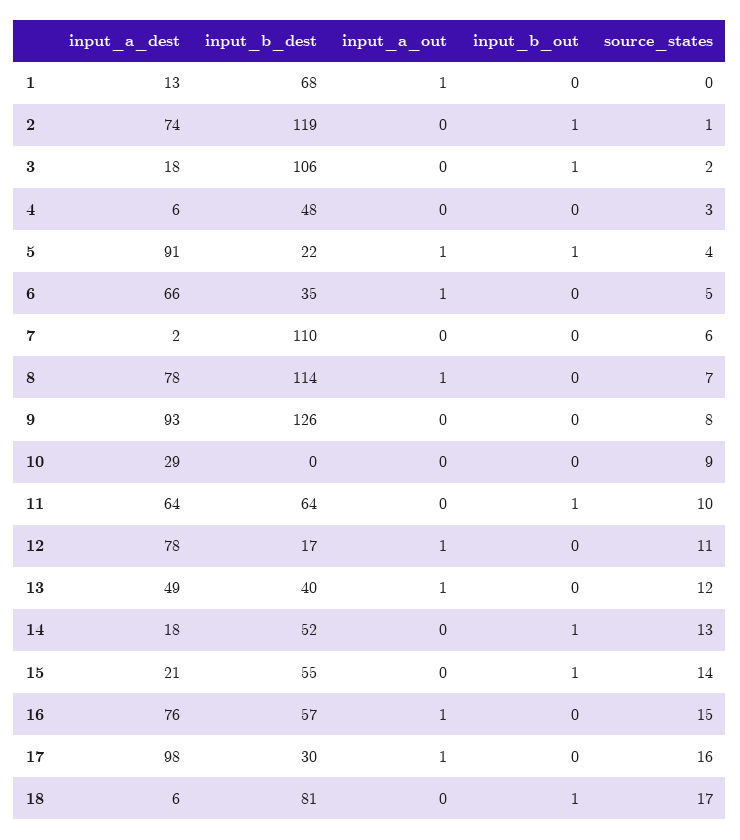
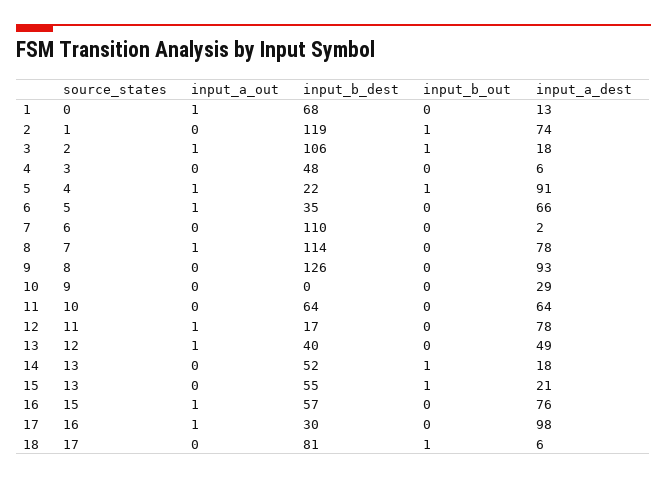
  {
    "input_a_dest": {
      "1": 13,
      "2": 74,
      "3": 18,
      "4": 6,
      "5": 91,
      "6": 66,
      "7": 2,
      "8": 78,
      "9": 93,
      "10": 29,
      "11": 64,
      "12": 78,
      "13": 49,
      "14": 18,
      "15": 21,
      "16": 76,
      "17": 98,
      "18": 6
    },
    "input_b_dest": {
      "1": 68,
      "2": 119,
      "3": 106,
      "4": 48,
      "5": 22,
      "6": 35,
      "7": 110,
      "8": 114,
      "9": 126,
      "10": 0,
      "11": 64,
      "12": 17,
      "13": 40,
      "14": 52,
      "15": 55,
      "16": 57,
      "17": 30,
      "18": 81
    },
    "input_a_out": {
      "1": 1,
      "2": 0,
-     "3": 0,
+     "3": 1,
      "4": 0,
      "5": 1,
      "6": 1,
      "7": 0,
      "8": 1,
      "9": 0,
      "10": 0,
      "11": 0,
      "12": 1,
      "13": 1,
      "14": 0,
      "15": 0,
      "16": 1,
      "17": 1,
      "18": 0
    },
    "input_b_out": {
      "1": 0,
      "2": 1,
      "3": 1,
      "4": 0,
      "5": 1,
      "6": 0,
      "7": 0,
      "8": 0,
      "9": 0,
      "10": 0,
-     "11": 1,
+     "11": 0,
      "12": 0,
      "13": 0,
      "14": 1,
      "15": 1,
      "16": 0,
      "17": 0,
      "18": 1
    },
    "source_states": {
      "1": 0,
      "2": 1,
      "3": 2,
      "4": 3,
      "5": 4,
      "6": 5,
      "7": 6,
      "8": 7,
      "9": 8,
      "10": 9,
      "11": 10,
      "12": 11,
      "13": 12,
      "14": 13,
-     "15": 14,
+     "15": 13,
      "16": 15,
      "17": 16,
      "18": 17
    }
  }

